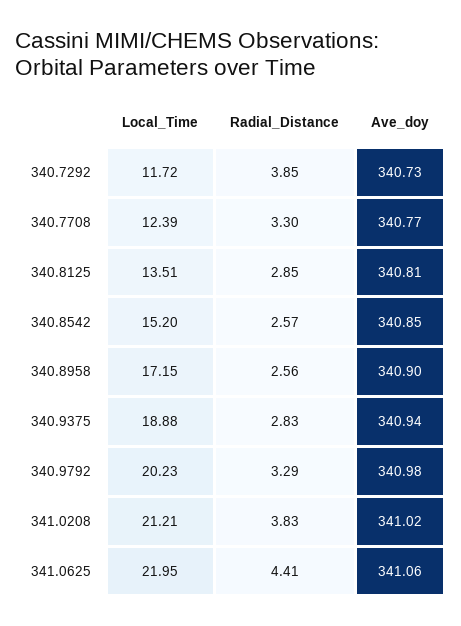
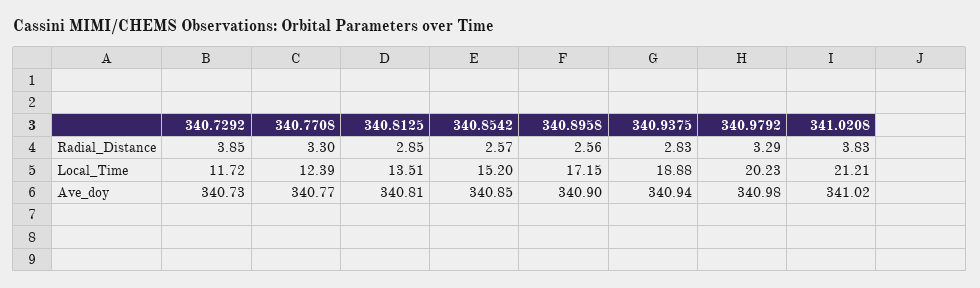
  {
    "Local_Time": {
      "340.7292": 11.72,
      "340.7708": 12.39,
      "340.8125": 13.51,
      "340.8542": 15.2,
      "340.8958": 17.15,
      "340.9375": 18.88,
      "340.9792": 20.23,
-     "341.0208": 21.21,
+     "341.0208": 21.21
-     "341.0625": 21.95
    },
    "Radial_Distance": {
      "340.7292": 3.85,
      "340.7708": 3.3,
      "340.8125": 2.85,
      "340.8542": 2.57,
      "340.8958": 2.56,
      "340.9375": 2.83,
      "340.9792": 3.29,
-     "341.0208": 3.83,
+     "341.0208": 3.83
-     "341.0625": 4.41
    },
    "Ave_doy": {
      "340.7292": 340.73,
      "340.7708": 340.77,
      "340.8125": 340.81,
      "340.8542": 340.85,
      "340.8958": 340.9,
      "340.9375": 340.94,
      "340.9792": 340.98,
-     "341.0208": 341.02,
+     "341.0208": 341.02
-     "341.0625": 341.06
    }
  }

